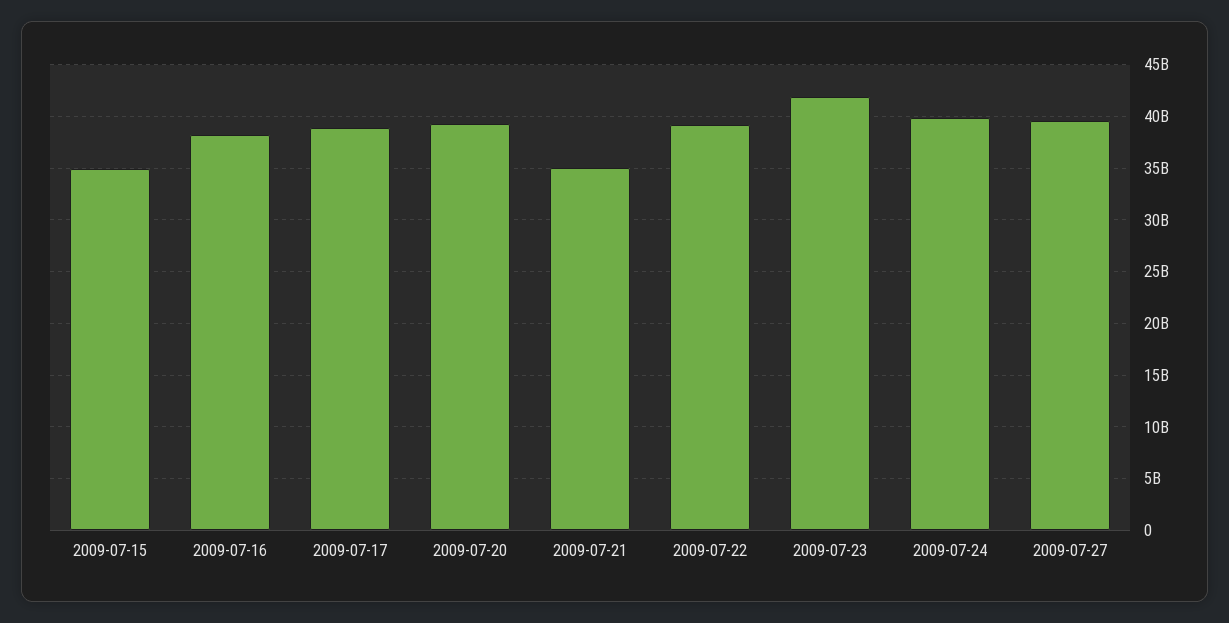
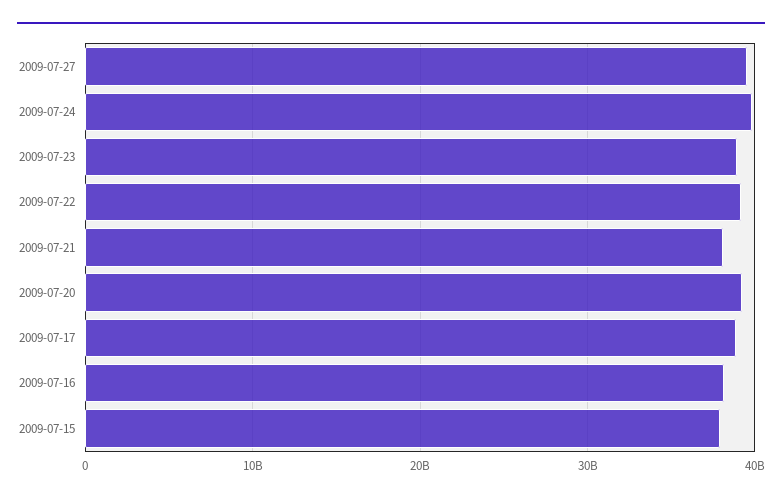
  {
-   "2009-07-15": 35000000000,
+   "2009-07-15": 38000000000,
    "2009-07-16": 38000000000,
    "2009-07-17": 39000000000,
    "2009-07-20": 39000000000,
-   "2009-07-21": 35000000000,
+   "2009-07-21": 38000000000,
    "2009-07-22": 39000000000,
-   "2009-07-23": 42000000000,
+   "2009-07-23": 39000000000,
    "2009-07-24": 40000000000,
    "2009-07-27": 40000000000
  }

